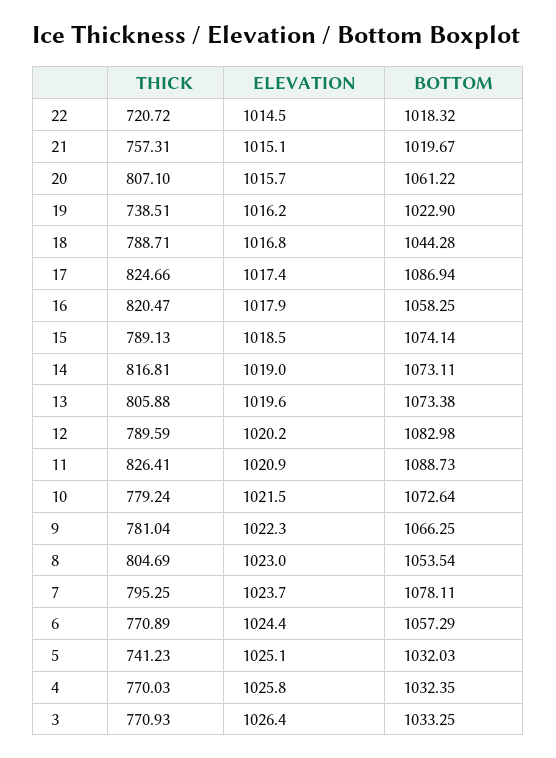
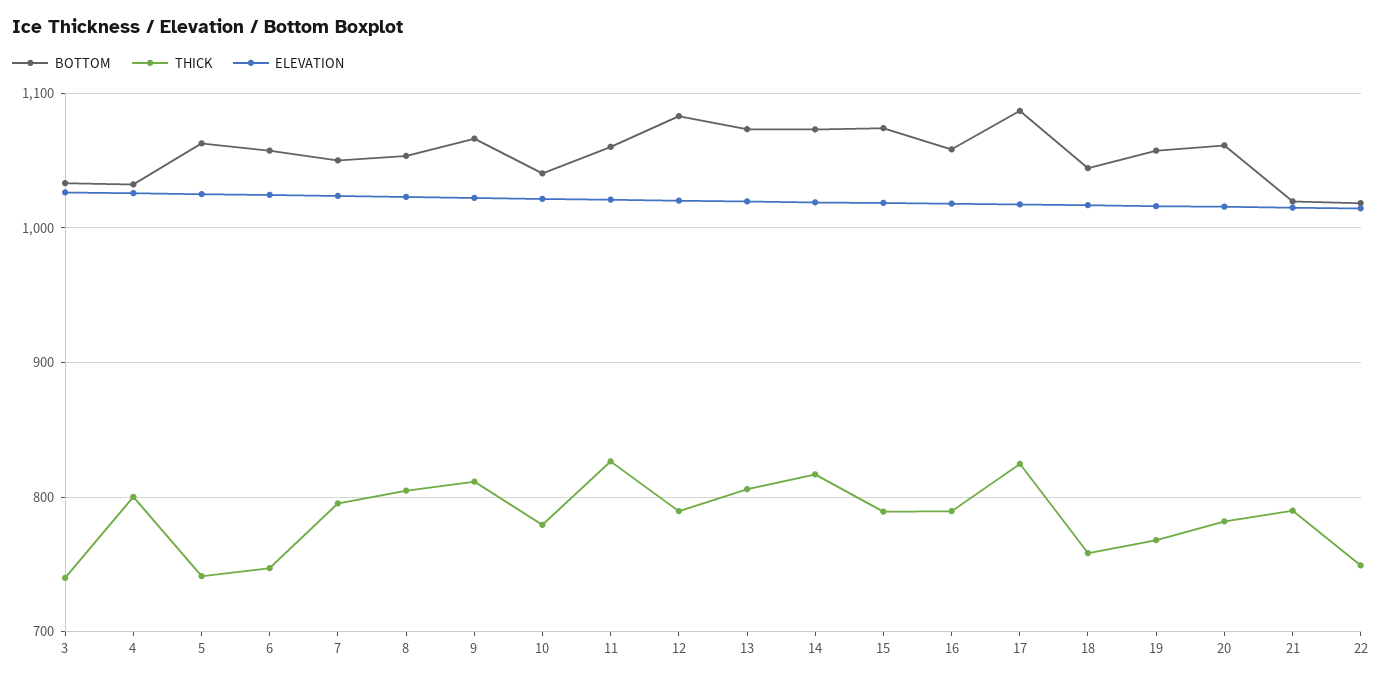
  {
    "THICK": {
-     "22": 720.72,
+     "22": 750,
-     "21": 757.31,
+     "21": 790,
-     "20": 807.1,
+     "20": 780,
-     "19": 738.51,
+     "19": 770,
-     "18": 788.71,
+     "18": 760,
      "17": 824.66,
-     "16": 820.47,
+     "16": 790,
      "15": 789.13,
      "14": 816.81,
      "13": 805.88,
      "12": 789.59,
      "11": 826.41,
      "10": 779.24,
-     "9": 781.04,
+     "9": 810,
      "8": 804.69,
      "7": 795.25,
-     "6": 770.89,
+     "6": 750,
      "5": 741.23,
-     "4": 770.03,
+     "4": 800,
-     "3": 770.93
+     "3": 740
    },
    "ELEVATION": {
      "22": 1014.5,
      "21": 1015.1,
      "20": 1015.7,
      "19": 1016.2,
      "18": 1016.8,
      "17": 1017.4,
      "16": 1017.9,
      "15": 1018.5,
      "14": 1019,
      "13": 1019.6,
      "12": 1020.2,
      "11": 1020.9,
      "10": 1021.5,
      "9": 1022.3,
      "8": 1023,
      "7": 1023.7,
      "6": 1024.4,
      "5": 1025.1,
      "4": 1025.8,
      "3": 1026.4
    },
    "BOTTOM": {
      "22": 1018.32,
      "21": 1019.67,
      "20": 1061.22,
-     "19": 1022.9,
+     "19": 1060,
      "18": 1044.28,
      "17": 1086.94,
      "16": 1058.25,
      "15": 1074.14,
      "14": 1073.11,
      "13": 1073.38,
      "12": 1082.98,
-     "11": 1088.73,
+     "11": 1060,
-     "10": 1072.64,
+     "10": 1040,
      "9": 1066.25,
      "8": 1053.54,
-     "7": 1078.11,
+     "7": 1050,
      "6": 1057.29,
-     "5": 1032.03,
+     "5": 1060,
      "4": 1032.35,
      "3": 1033.25
    }
  }

